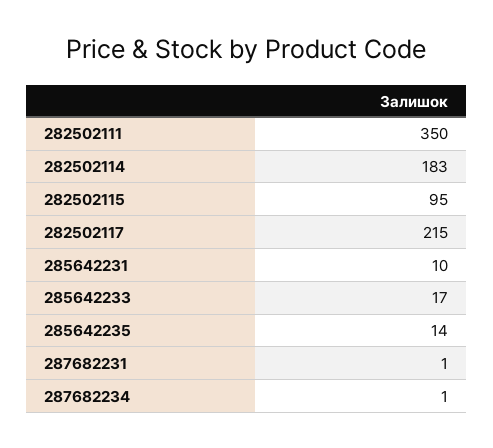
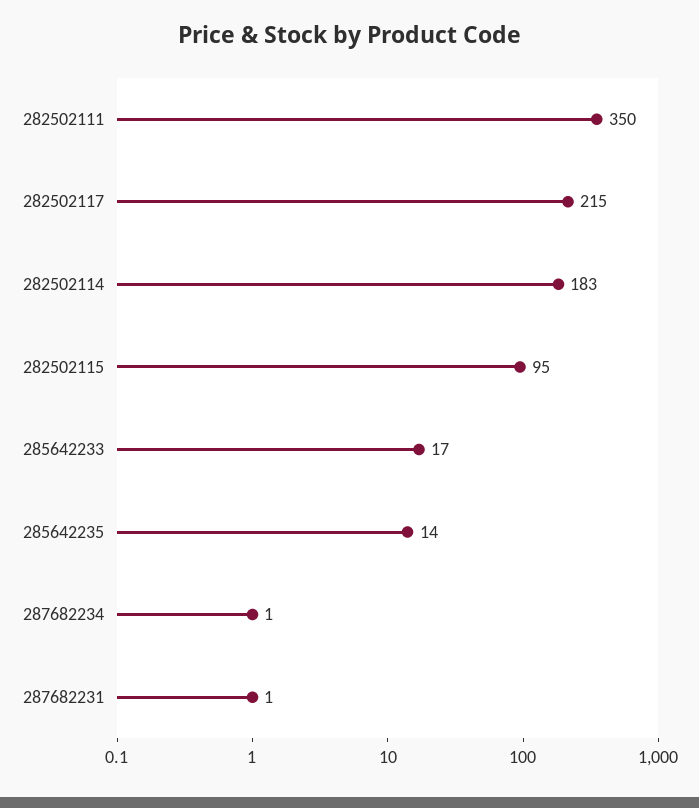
  {
    "282502111": 350,
    "282502114": 183,
    "282502115": 95,
    "282502117": 215,
-   "285642231": 10,
    "285642233": 17,
    "285642235": 14,
    "287682231": 1,
    "287682234": 1
  }

